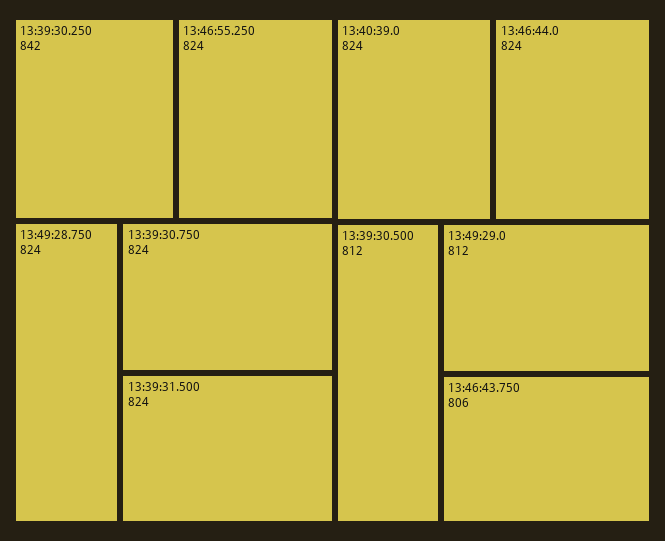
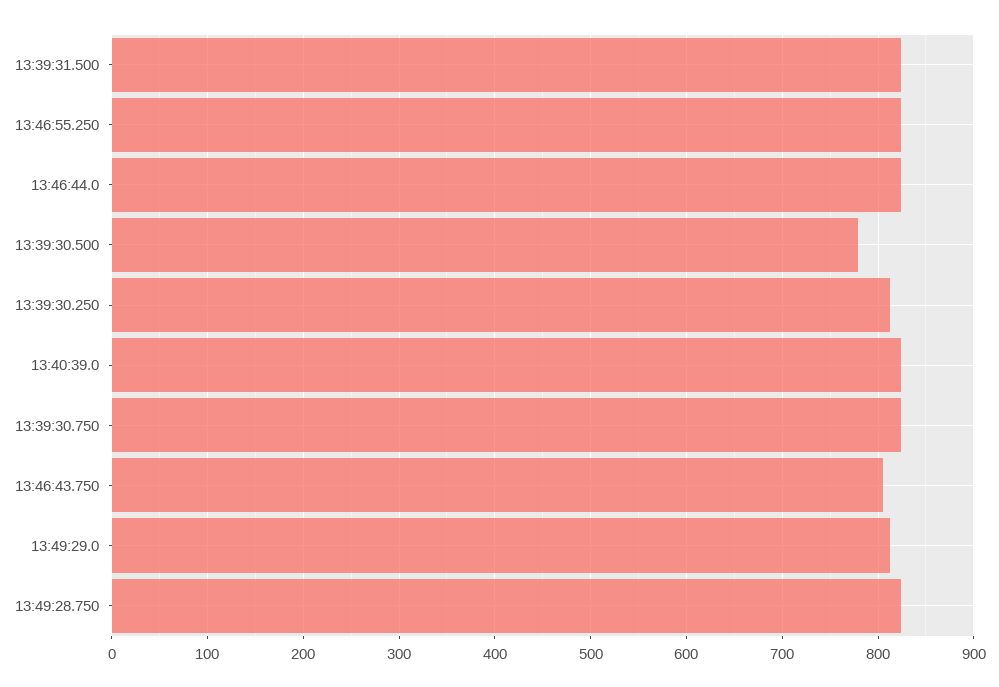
  {
-   "13:39:30.250": 842,
+   "13:39:30.250": 810,
    "13:46:55.250": 824,
    "13:49:28.750": 824,
    "13:39:30.750": 824,
    "13:39:31.500": 824,
    "13:40:39.0": 824,
    "13:46:44.0": 824,
-   "13:39:30.500": 812,
+   "13:39:30.500": 780,
    "13:49:29.0": 812,
    "13:46:43.750": 806
  }

